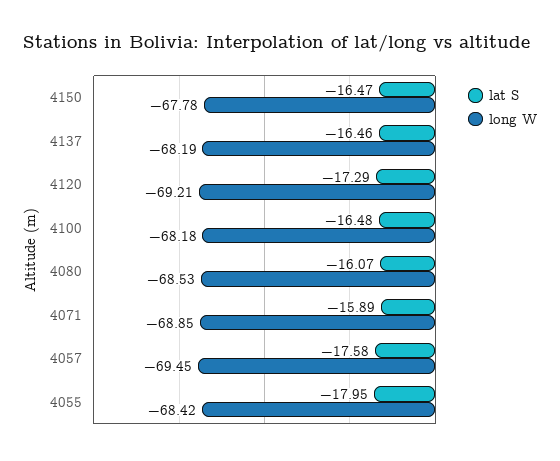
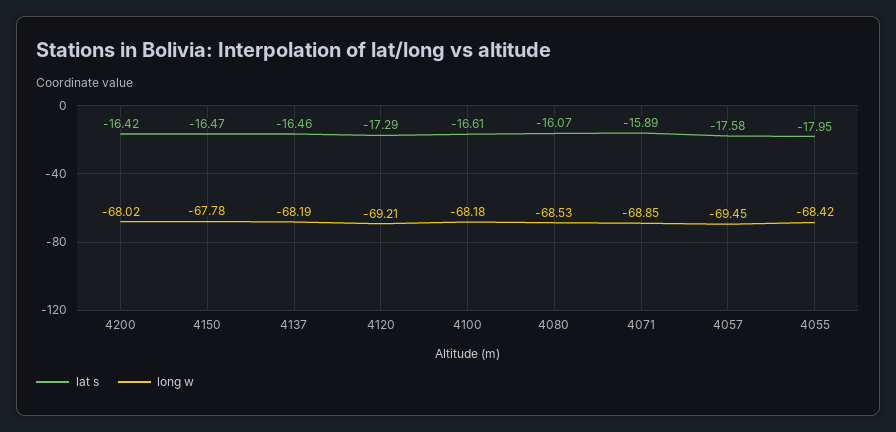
  {
    "lat S": {
      "4150": -16.47,
      "4137": -16.46,
      "4120": -17.29,
-     "4100": -16.48,
+     "4100": -16.61,
      "4080": -16.07,
      "4071": -15.89,
      "4057": -17.58,
-     "4055": -17.95
+     "4055": -17.95,
+     "4200": -16.42
    },
    "long W": {
      "4150": -67.78,
      "4137": -68.19,
      "4120": -69.21,
      "4100": -68.18,
      "4080": -68.53,
      "4071": -68.85,
      "4057": -69.45,
-     "4055": -68.42
+     "4055": -68.42,
+     "4200": -68.02
    }
  }

